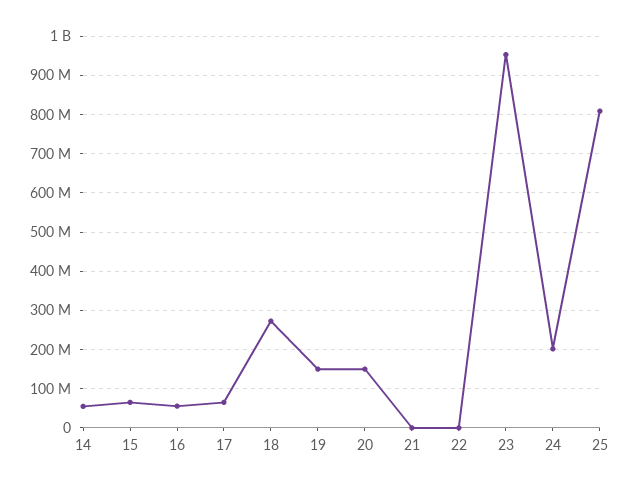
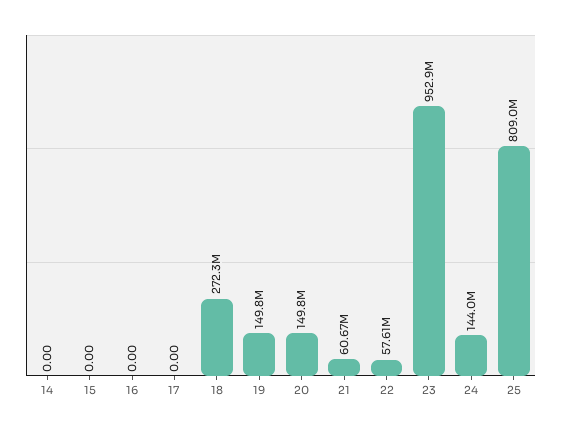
  {
-   "14": 60000000,
+   "14": 0,
-   "15": 60000000,
+   "15": 0,
-   "16": 60000000,
+   "16": 0,
-   "17": 60000000,
+   "17": 0,
    "18": 272300000,
    "19": 149800000,
    "20": 149800000,
-   "21": 0,
+   "21": 60670000,
-   "22": 0,
+   "22": 57610000,
    "23": 952900000,
-   "24": 200000000,
+   "24": 144000000,
    "25": 809000000
  }

